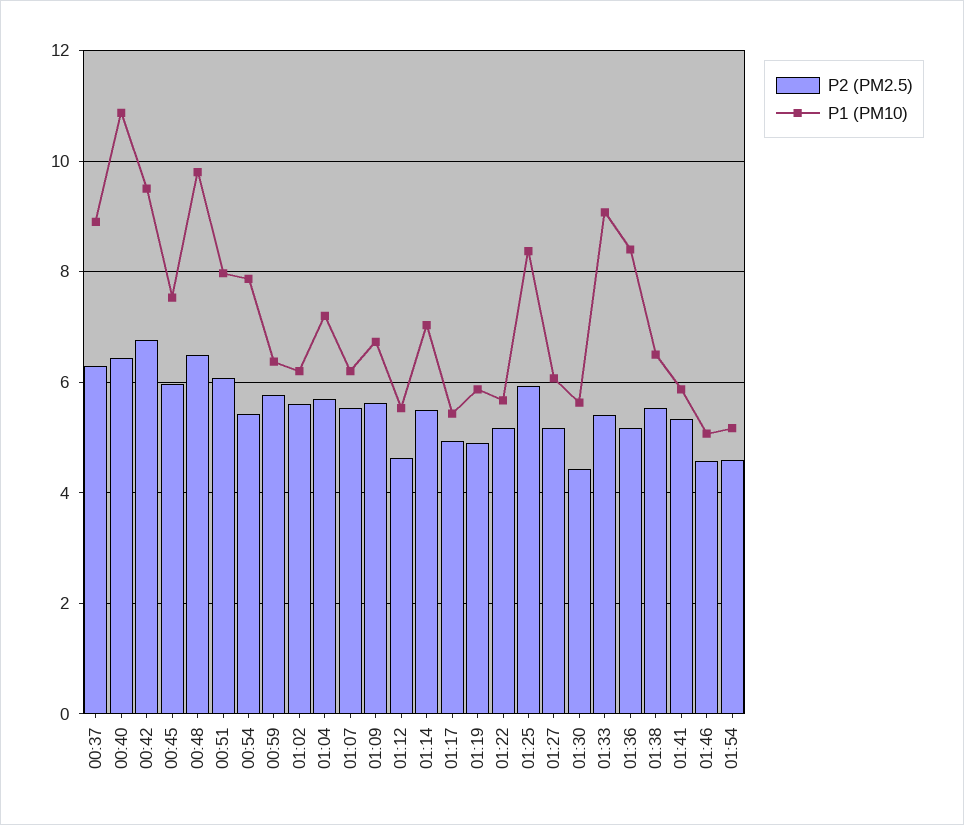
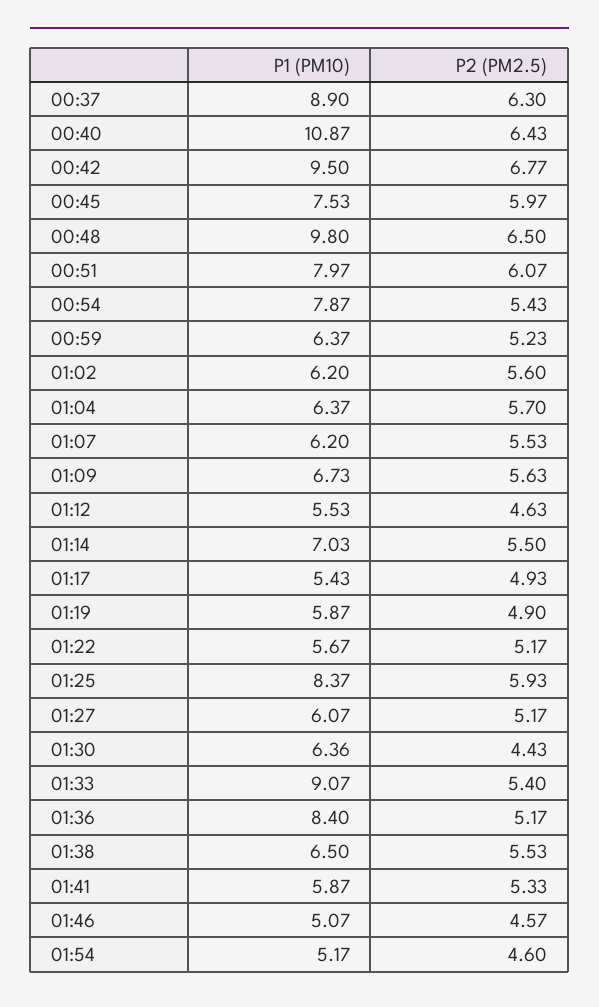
  {
    "P2 (PM2.5)": {
      "00:37": 6.3,
      "00:40": 6.43,
      "00:42": 6.77,
      "00:45": 5.97,
      "00:48": 6.5,
      "00:51": 6.07,
      "00:54": 5.43,
-     "00:59": 5.8,
+     "00:59": 5.23,
      "01:02": 5.6,
      "01:04": 5.7,
      "01:07": 5.53,
      "01:09": 5.63,
      "01:12": 4.63,
      "01:14": 5.5,
      "01:17": 4.93,
      "01:19": 4.9,
      "01:22": 5.17,
      "01:25": 5.93,
      "01:27": 5.17,
      "01:30": 4.43,
      "01:33": 5.4,
      "01:36": 5.17,
      "01:38": 5.53,
      "01:41": 5.33,
      "01:46": 4.57,
      "01:54": 4.6
    },
    "P1 (PM10)": {
      "00:37": 8.9,
      "00:40": 10.87,
      "00:42": 9.5,
      "00:45": 7.53,
      "00:48": 9.8,
      "00:51": 7.97,
      "00:54": 7.87,
      "00:59": 6.37,
      "01:02": 6.2,
-     "01:04": 7.2,
+     "01:04": 6.37,
      "01:07": 6.2,
      "01:09": 6.73,
      "01:12": 5.53,
      "01:14": 7.03,
      "01:17": 5.43,
      "01:19": 5.87,
      "01:22": 5.67,
      "01:25": 8.37,
      "01:27": 6.07,
-     "01:30": 5.6,
+     "01:30": 6.36,
      "01:33": 9.07,
      "01:36": 8.4,
      "01:38": 6.5,
      "01:41": 5.87,
      "01:46": 5.07,
      "01:54": 5.17
    }
  }

